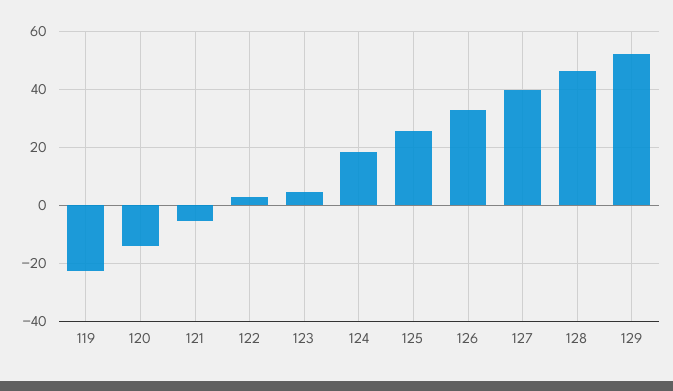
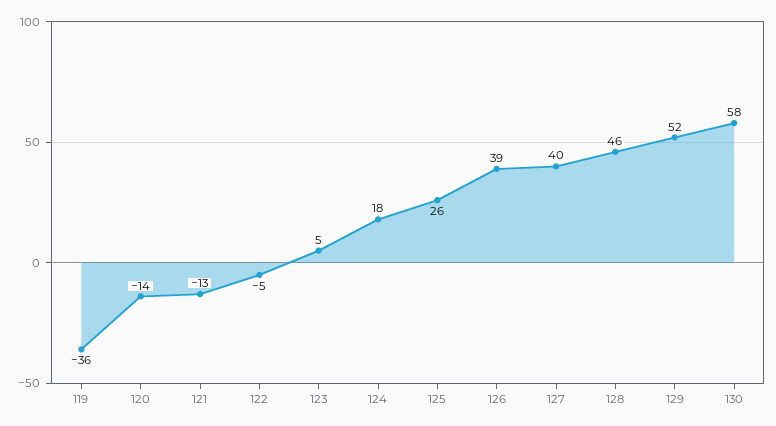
  {
-   "119": -22.5,
+   "119": -36,
    "120": -14,
-   "121": -5,
+   "121": -13,
-   "122": 2.5,
+   "122": -5,
    "123": 5,
    "124": 18,
    "125": 26,
-   "126": 32.5,
+   "126": 39,
    "127": 40,
    "128": 46,
-   "129": 52
+   "129": 52,
+   "130": 58
  }

